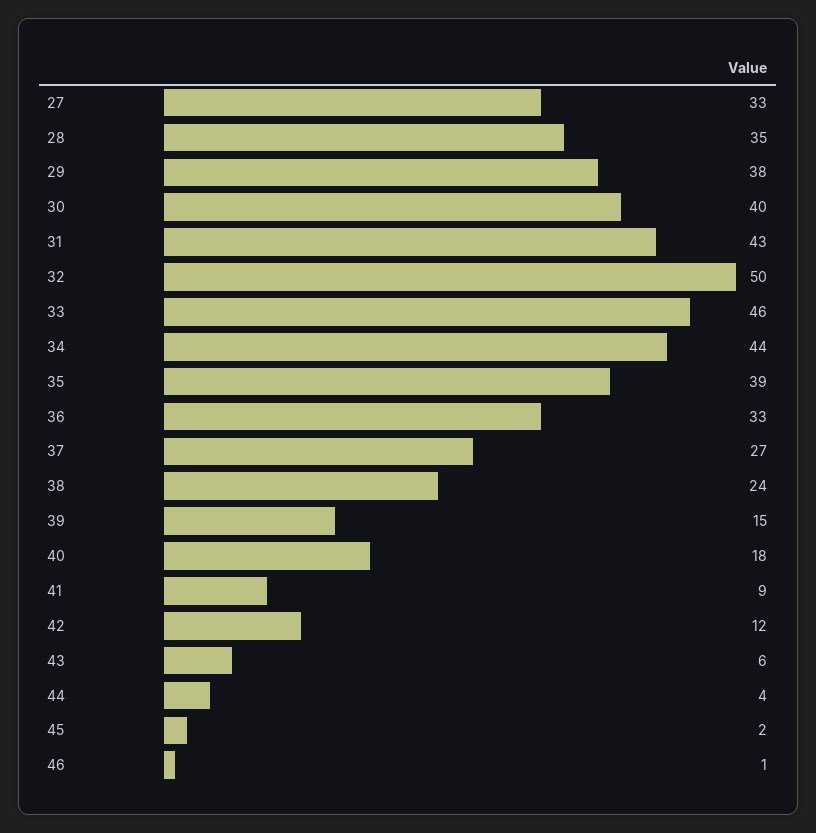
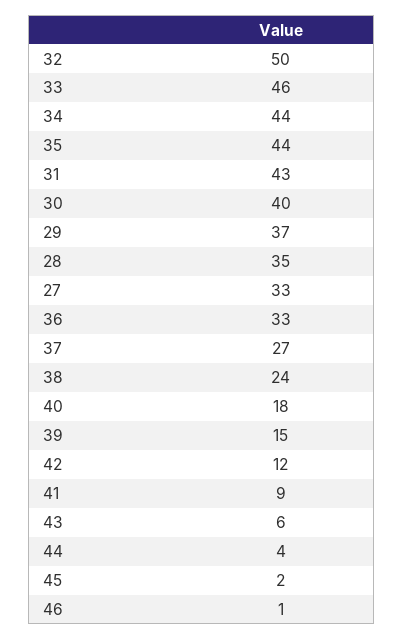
  {
    "27": 33,
    "28": 35,
-   "29": 38,
+   "29": 37,
    "30": 40,
    "31": 43,
    "32": 50,
    "33": 46,
    "34": 44,
-   "35": 39,
+   "35": 44,
    "36": 33,
    "37": 27,
    "38": 24,
    "39": 15,
    "40": 18,
    "41": 9,
    "42": 12,
    "43": 6,
    "44": 4,
    "45": 2,
    "46": 1
  }

